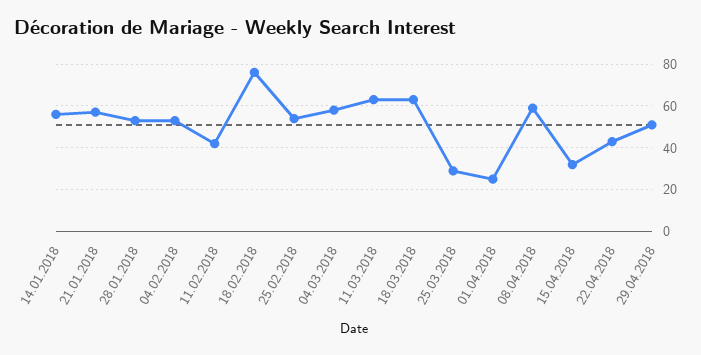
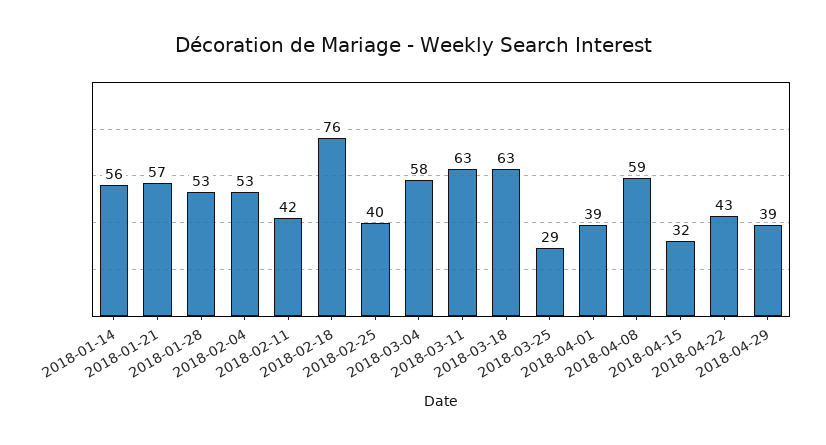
  {
    "14.01.2018": 56,
    "21.01.2018": 57,
    "28.01.2018": 53,
    "04.02.2018": 53,
    "11.02.2018": 42,
    "18.02.2018": 76,
-   "25.02.2018": 55,
+   "25.02.2018": 40,
    "04.03.2018": 58,
    "11.03.2018": 63,
    "18.03.2018": 63,
    "25.03.2018": 29,
-   "01.04.2018": 25,
+   "01.04.2018": 39,
    "08.04.2018": 59,
    "15.04.2018": 32,
    "22.04.2018": 43,
-   "29.04.2018": 50
+   "29.04.2018": 39
  }

